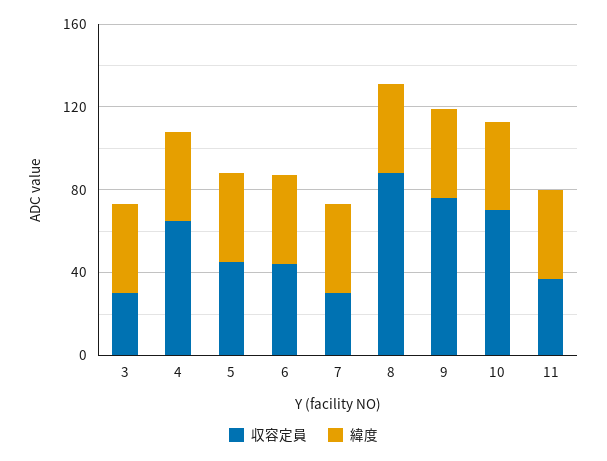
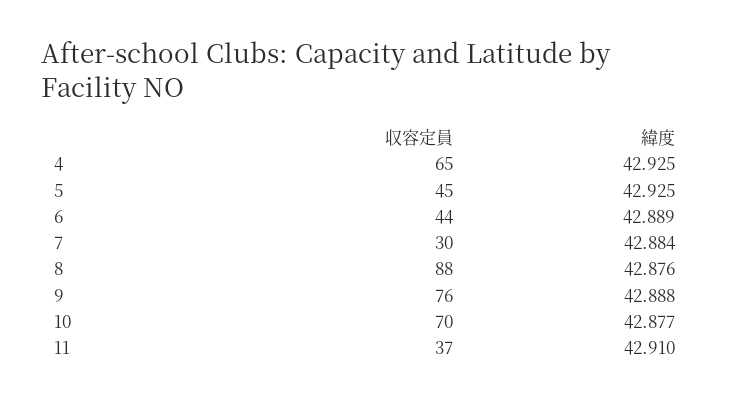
  {
    "収容定員": {
-     "3": 30,
      "4": 65,
      "5": 45,
      "6": 44,
      "7": 30,
      "8": 88,
      "9": 76,
      "10": 70,
      "11": 37
    },
    "緯度": {
-     "3": 40,
      "4": 42.925,
      "5": 42.925,
      "6": 42.889,
      "7": 42.884,
      "8": 42.876,
      "9": 42.888,
      "10": 42.877,
      "11": 42.91
    }
  }

